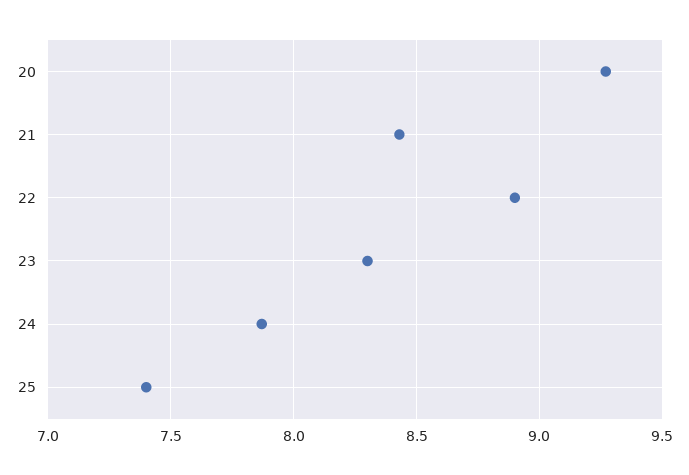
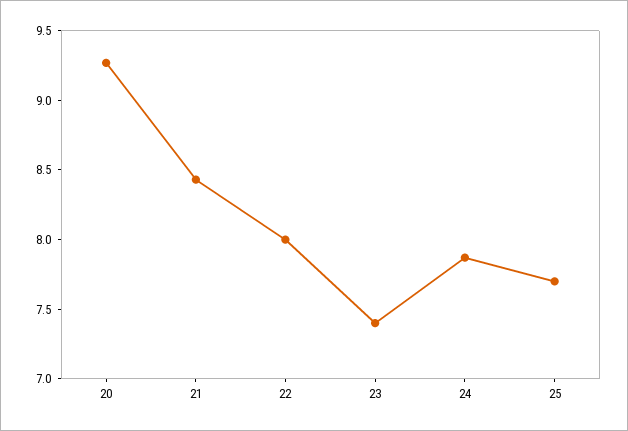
  {
    "20": 9.25,
    "21": 8.45,
-   "22": 8.9,
+   "22": 8,
-   "23": 8.3,
+   "23": 7.4,
    "24": 7.85,
-   "25": 7.4
+   "25": 7.7
  }

